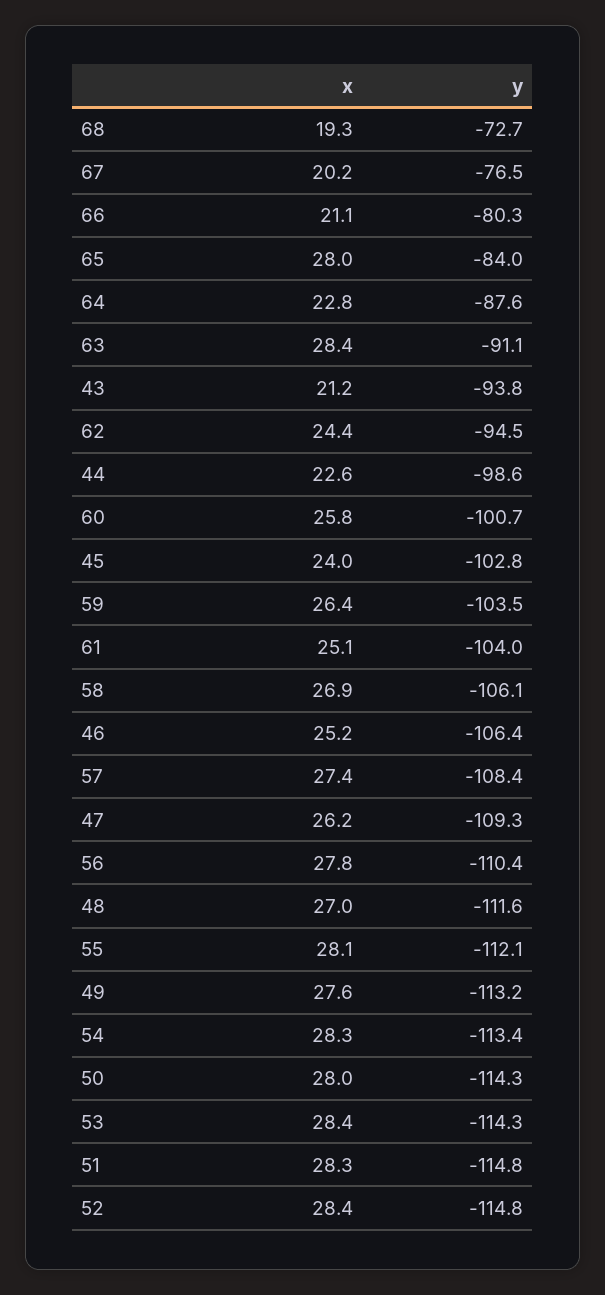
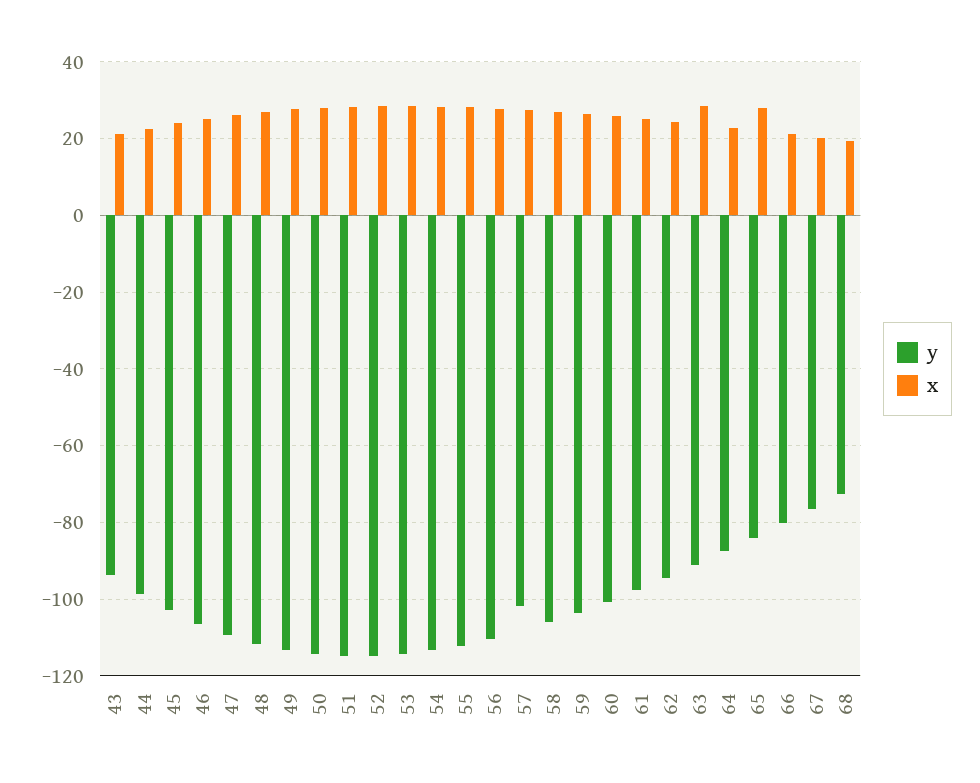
  {
    "x": {
      "68": 19.3,
      "67": 20.2,
      "66": 21.1,
      "65": 28,
      "64": 22.8,
      "63": 28.4,
      "43": 21.2,
      "62": 24.4,
      "44": 22.6,
      "60": 25.8,
      "45": 24,
      "59": 26.4,
      "61": 25.1,
      "58": 26.9,
      "46": 25.2,
      "57": 27.4,
      "47": 26.2,
      "56": 27.8,
      "48": 27,
      "55": 28.1,
      "49": 27.6,
      "54": 28.3,
      "50": 28,
      "53": 28.4,
      "51": 28.3,
      "52": 28.4
    },
    "y": {
      "68": -72.7,
      "67": -76.5,
      "66": -80.3,
      "65": -84,
      "64": -87.6,
      "63": -91.1,
      "43": -93.8,
      "62": -94.5,
      "44": -98.6,
      "60": -100.7,
      "45": -102.8,
      "59": -103.5,
-     "61": -104,
+     "61": -98,
      "58": -106.1,
      "46": -106.4,
-     "57": -108.4,
+     "57": -102,
      "47": -109.3,
      "56": -110.4,
      "48": -111.6,
      "55": -112.1,
      "49": -113.2,
      "54": -113.4,
      "50": -114.3,
      "53": -114.3,
      "51": -114.8,
      "52": -114.8
    }
  }

